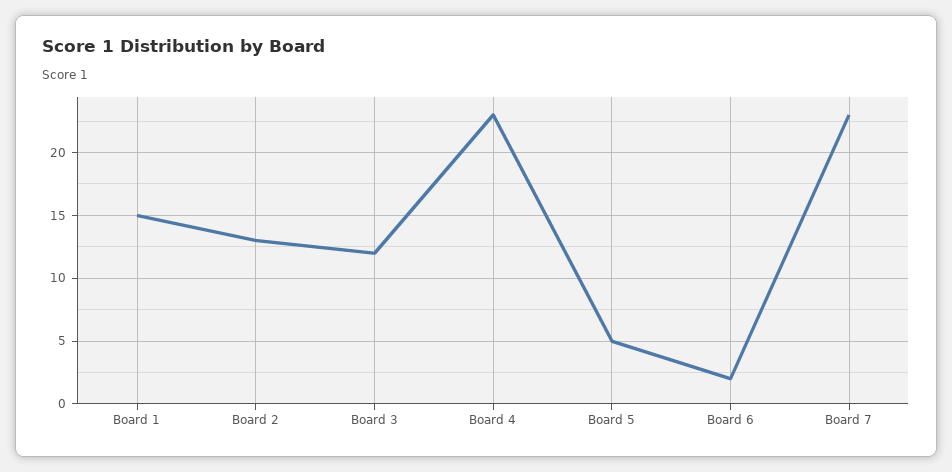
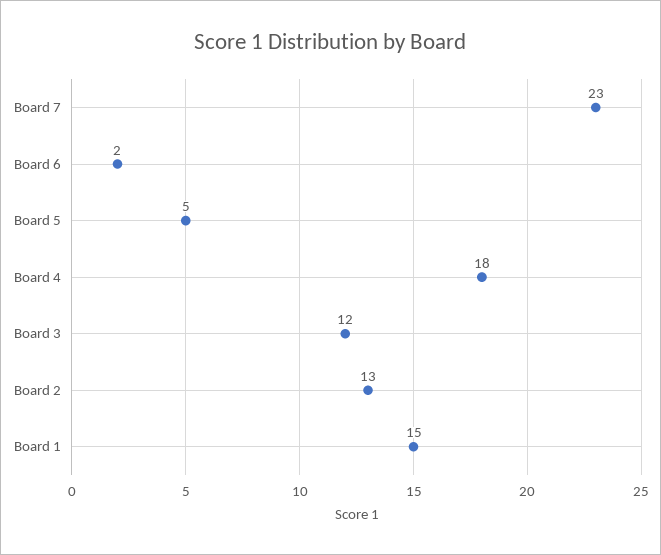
  {
    "Board 1": 15,
    "Board 2": 13,
    "Board 3": 12,
-   "Board 4": 23,
+   "Board 4": 18,
    "Board 5": 5,
    "Board 6": 2,
    "Board 7": 23
  }

